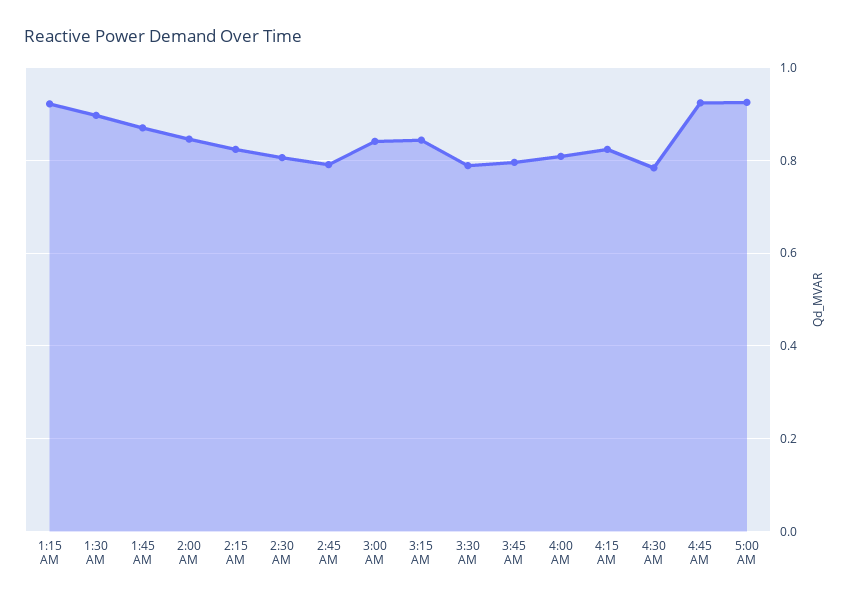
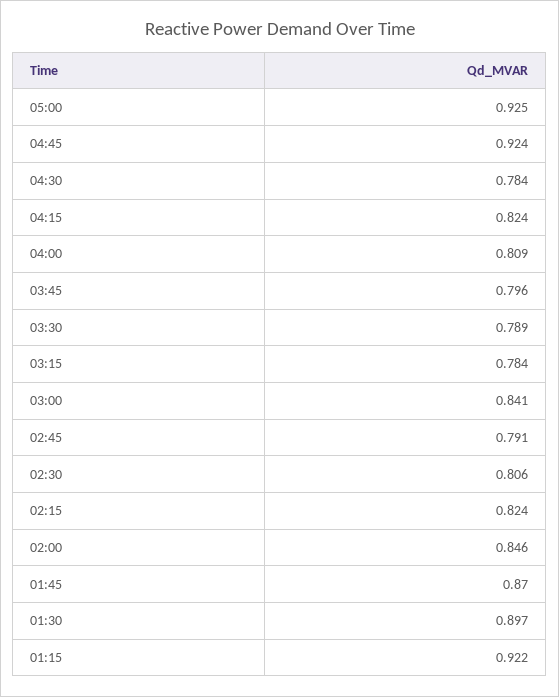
  {
    "1:15 AM": 0.922,
    "1:30 AM": 0.897,
    "1:45 AM": 0.87,
    "2:00 AM": 0.846,
    "2:15 AM": 0.824,
    "2:30 AM": 0.806,
    "2:45 AM": 0.791,
    "3:00 AM": 0.841,
-   "3:15 AM": 0.84,
+   "3:15 AM": 0.784,
    "3:30 AM": 0.789,
    "3:45 AM": 0.796,
    "4:00 AM": 0.809,
    "4:15 AM": 0.824,
    "4:30 AM": 0.784,
    "4:45 AM": 0.924,
    "5:00 AM": 0.925
  }

